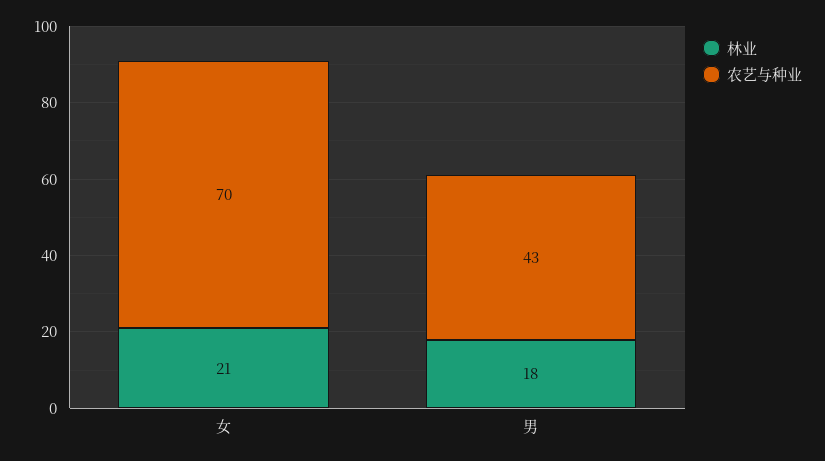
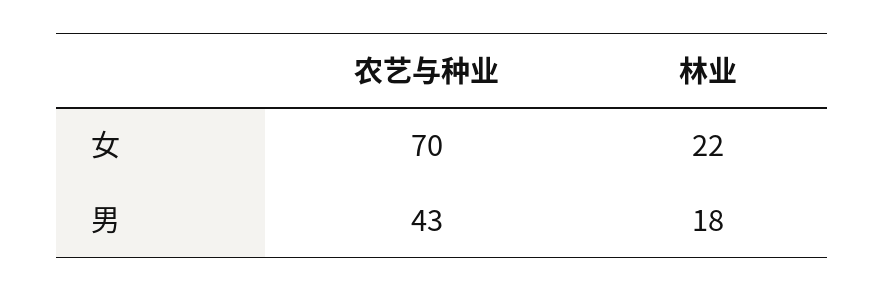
  {
    "林业": {
-     "女": 21,
+     "女": 22,
      "男": 18
    },
    "农艺与种业": {
      "女": 70,
      "男": 43
    }
  }

